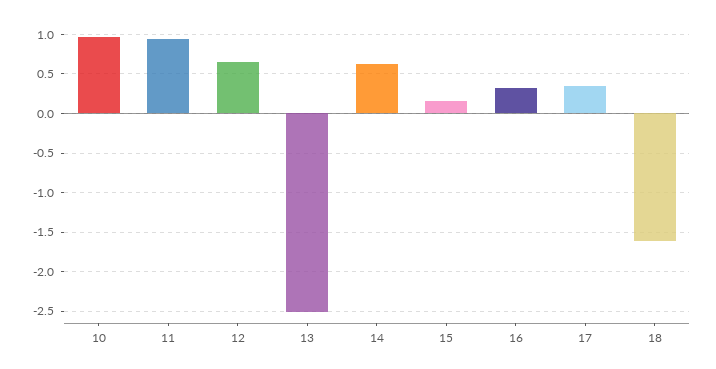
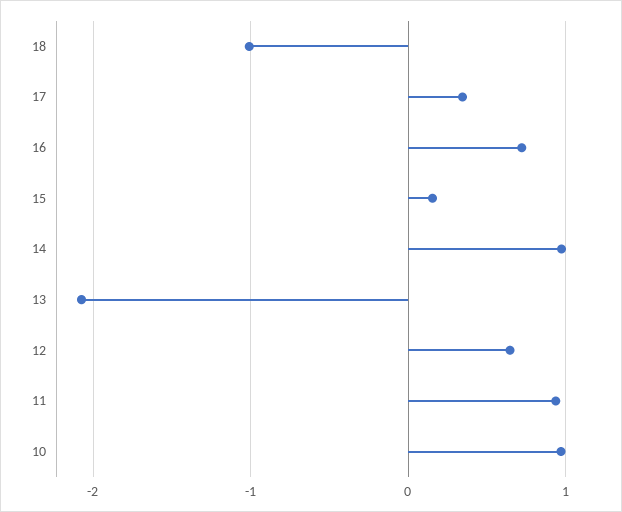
  {
    "10": 1,
    "11": 0.9,
    "12": 0.6,
-   "13": -2.5,
+   "13": -2.1,
-   "14": 0.6,
+   "14": 1,
    "15": 0.2,
-   "16": 0.3,
+   "16": 0.7,
    "17": 0.3,
-   "18": -1.6
+   "18": -1
  }

